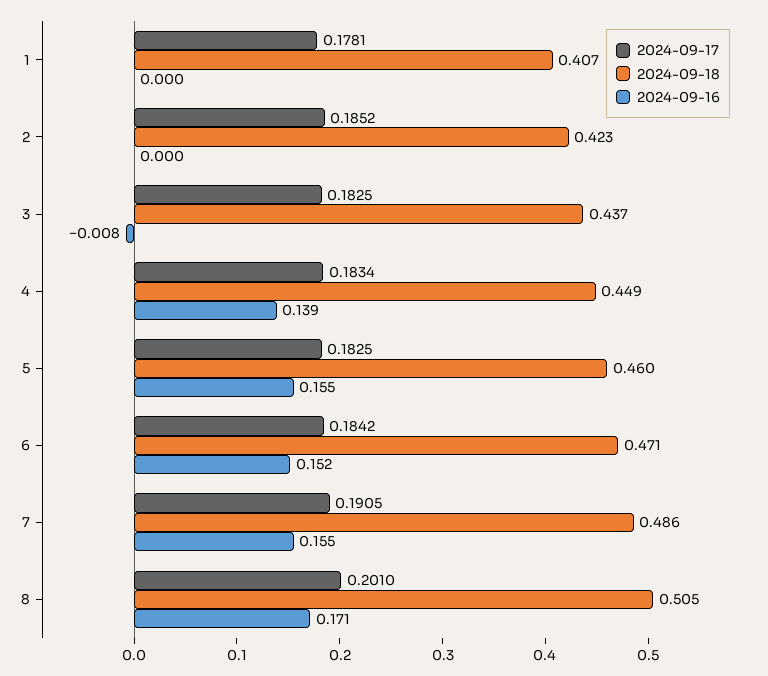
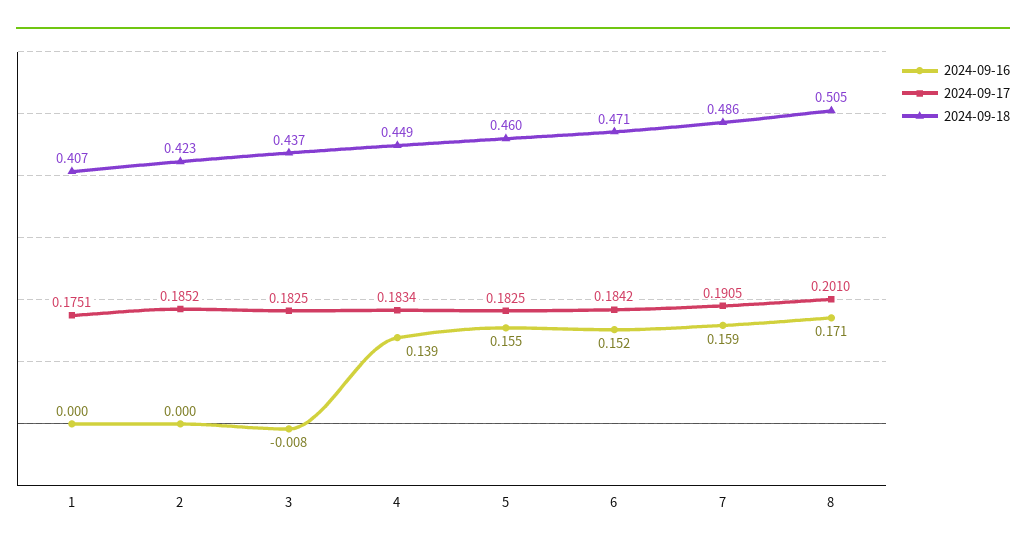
  {
    "2024-09-17": {
-     "1": 0.1781,
+     "1": 0.1751,
      "2": 0.1852,
      "3": 0.1825,
      "4": 0.1834,
      "5": 0.1825,
      "6": 0.1842,
      "7": 0.1905,
      "8": 0.201
    },
    "2024-09-18": {
      "1": 0.407,
      "2": 0.423,
      "3": 0.437,
      "4": 0.449,
      "5": 0.46,
      "6": 0.471,
      "7": 0.486,
      "8": 0.505
    },
    "2024-09-16": {
      "1": 0,
      "2": 0,
      "3": -0.008,
      "4": 0.139,
      "5": 0.155,
      "6": 0.152,
-     "7": 0.155,
+     "7": 0.159,
      "8": 0.171
    }
  }

